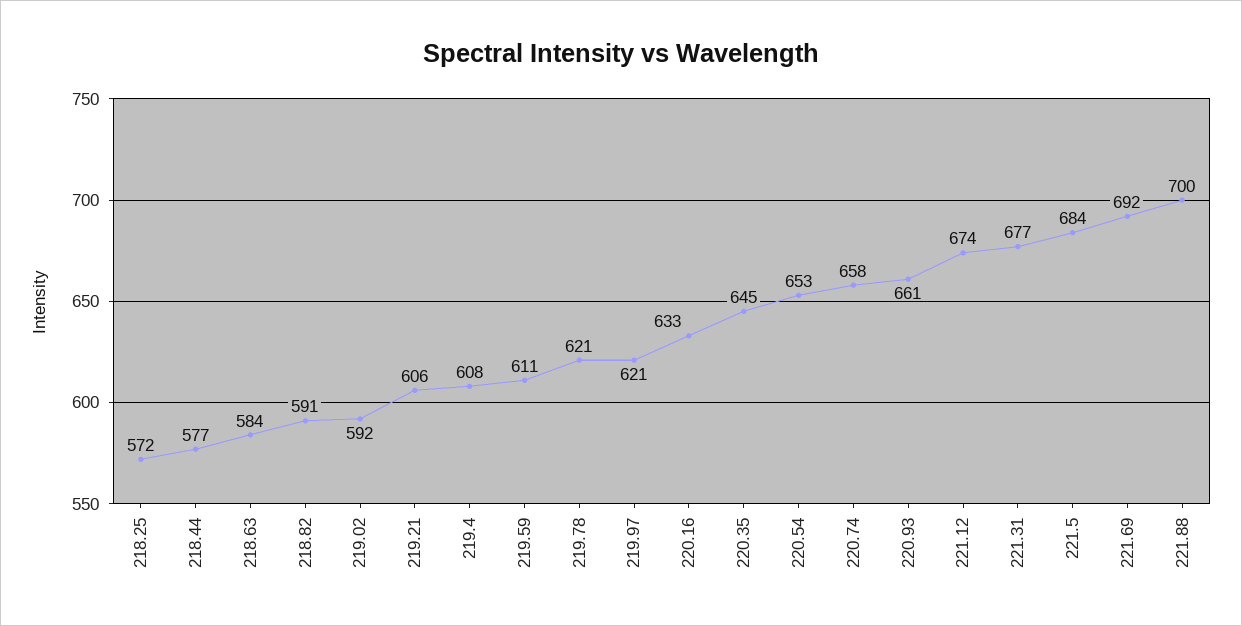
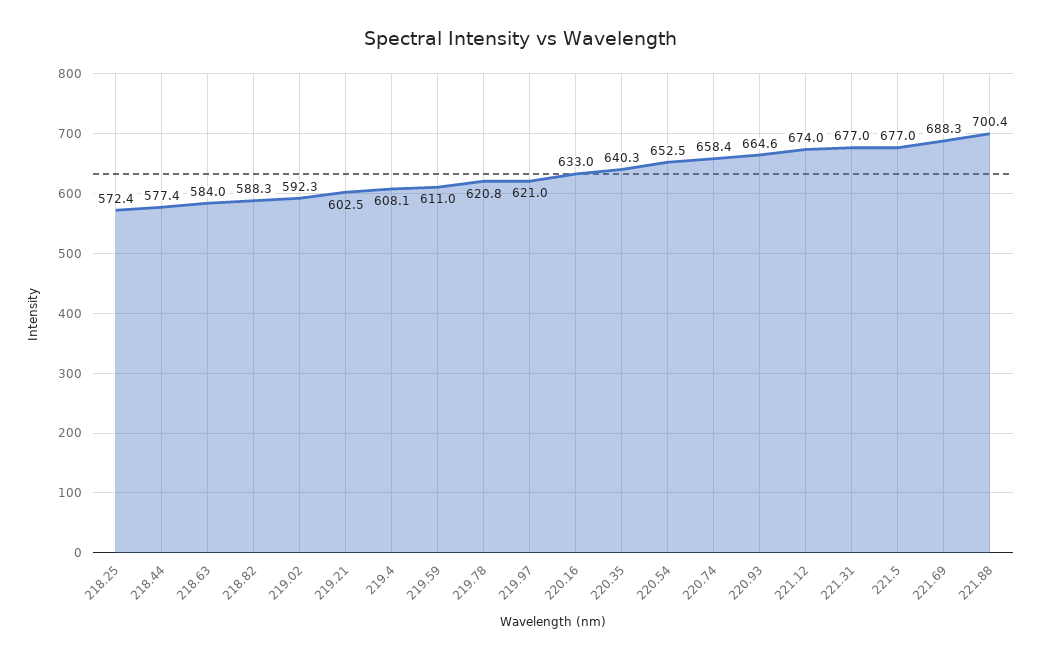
  {
    "218.25": 572.4,
    "218.44": 577.4,
    "218.63": 584,
-   "218.82": 591,
+   "218.82": 588.3,
    "219.02": 592.3,
-   "219.21": 606,
+   "219.21": 602.5,
    "219.4": 608.1,
    "219.59": 611,
    "219.78": 620.8,
    "219.97": 621,
    "220.16": 633,
-   "220.35": 645,
+   "220.35": 640.3,
    "220.54": 652.5,
    "220.74": 658.4,
-   "220.93": 661,
+   "220.93": 664.6,
    "221.12": 674,
    "221.31": 677,
-   "221.5": 684,
+   "221.5": 677,
-   "221.69": 692,
+   "221.69": 688.3,
    "221.88": 700.4
  }

